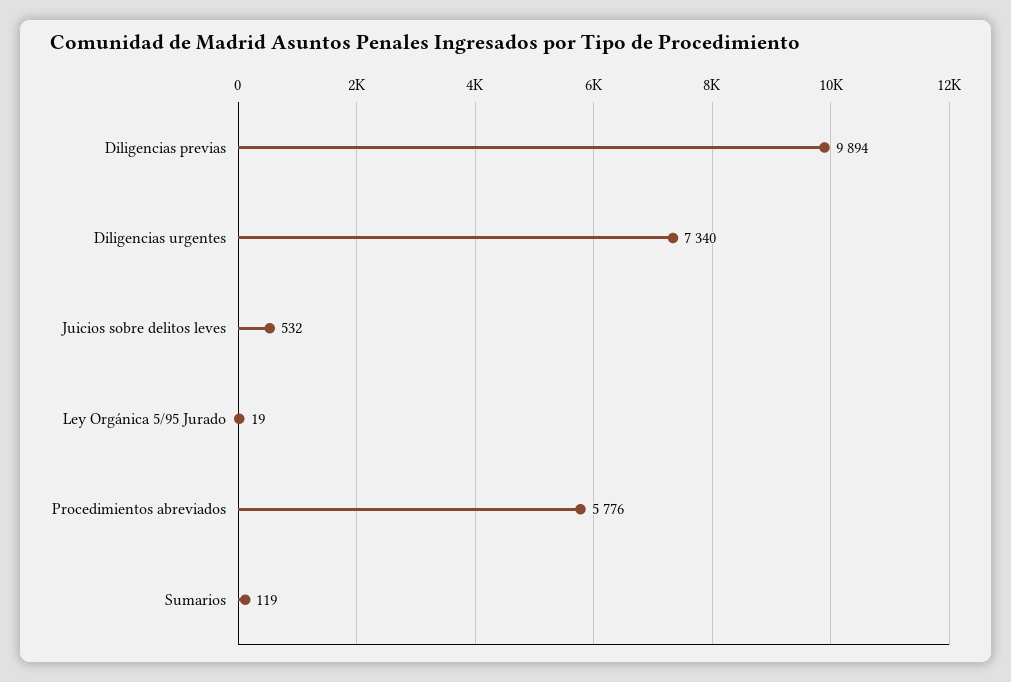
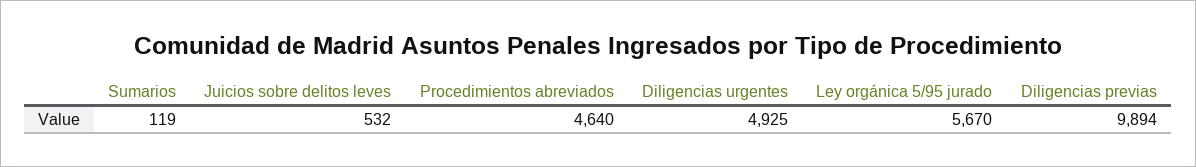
  {
    "Diligencias previas": 9894,
-   "Diligencias urgentes": 7340,
+   "Diligencias urgentes": 4925,
    "Juicios sobre delitos leves": 532,
-   "Ley Orgánica 5/95 Jurado": 19,
+   "Ley Orgánica 5/95 Jurado": 5670,
-   "Procedimientos abreviados": 5776,
+   "Procedimientos abreviados": 4640,
    "Sumarios": 119
  }

